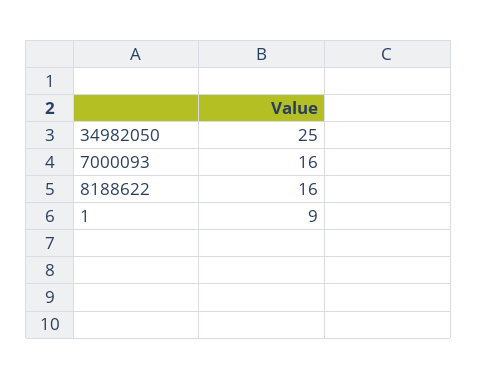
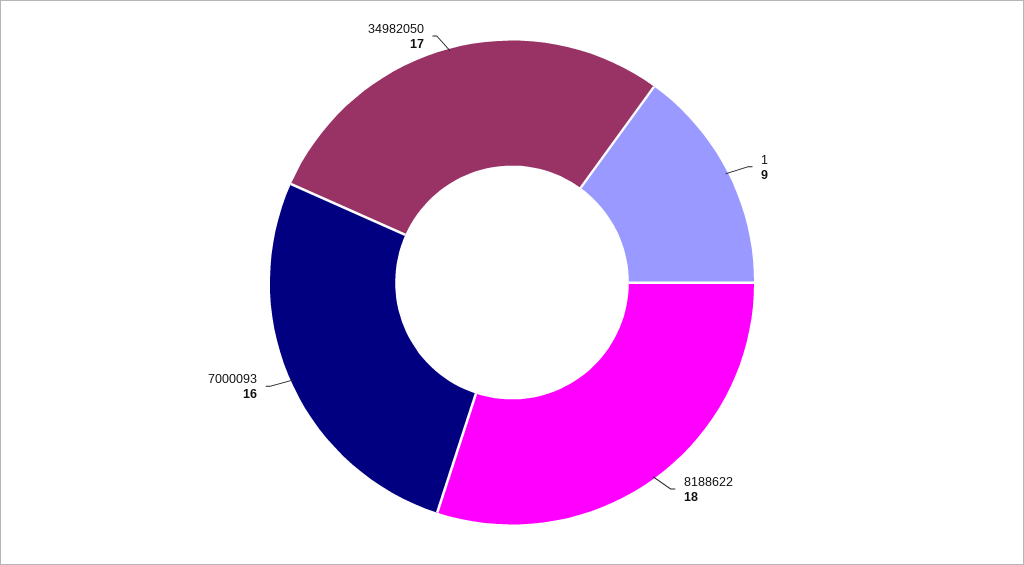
  {
-   "34982050": 25,
+   "34982050": 17,
    "7000093": 16,
-   "8188622": 16,
+   "8188622": 18,
    "1": 9
  }

